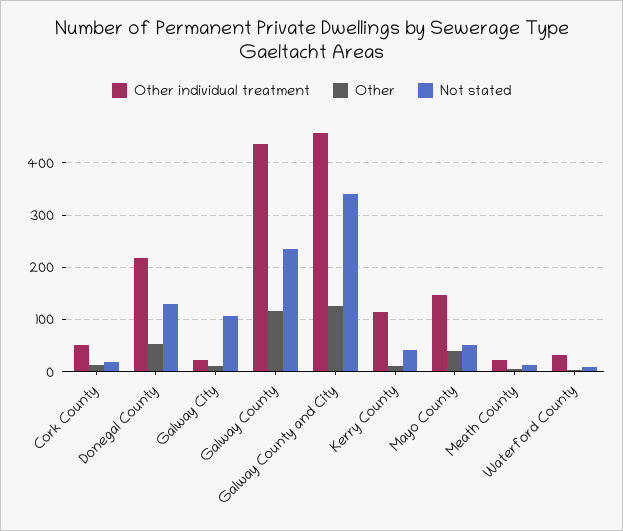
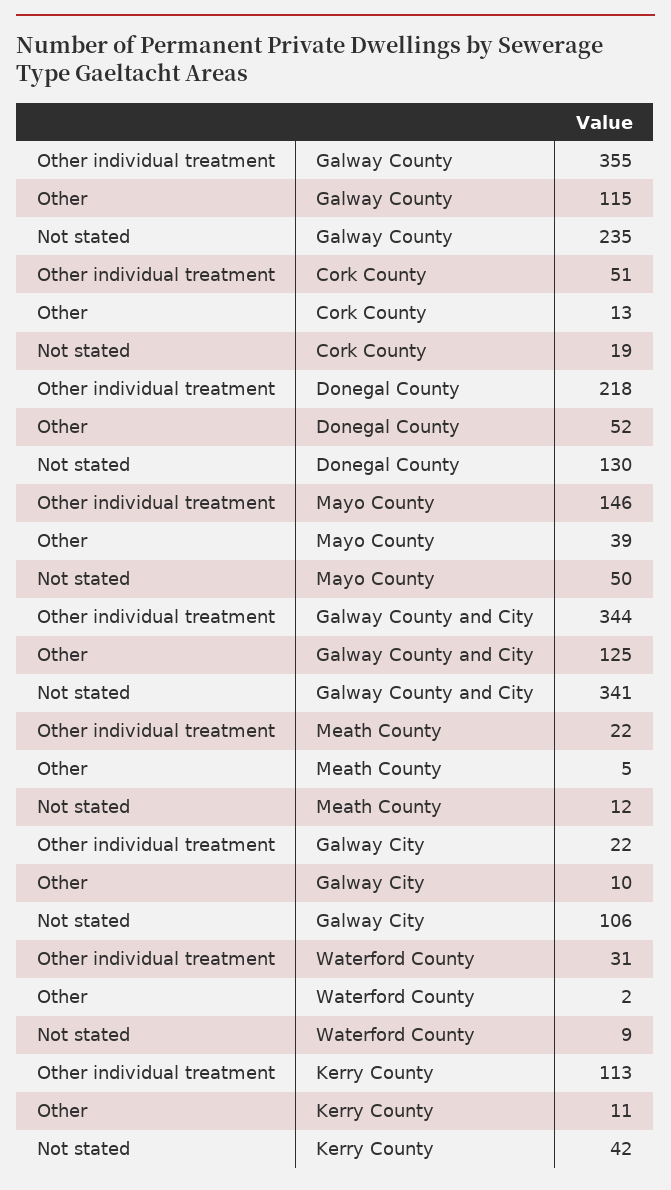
  {
    "Other individual treatment": {
      "Cork County": 51,
      "Donegal County": 218,
      "Galway City": 22,
-     "Galway County": 440,
+     "Galway County": 355,
-     "Galway County and City": 460,
+     "Galway County and City": 344,
      "Kerry County": 113,
      "Mayo County": 146,
      "Meath County": 22,
      "Waterford County": 31
    },
    "Other": {
      "Cork County": 13,
      "Donegal County": 52,
      "Galway City": 10,
      "Galway County": 115,
      "Galway County and City": 125,
      "Kerry County": 11,
      "Mayo County": 39,
      "Meath County": 5,
      "Waterford County": 2
    },
    "Not stated": {
      "Cork County": 19,
      "Donegal County": 130,
      "Galway City": 106,
      "Galway County": 235,
      "Galway County and City": 341,
      "Kerry County": 42,
      "Mayo County": 50,
      "Meath County": 12,
      "Waterford County": 9
    }
  }

